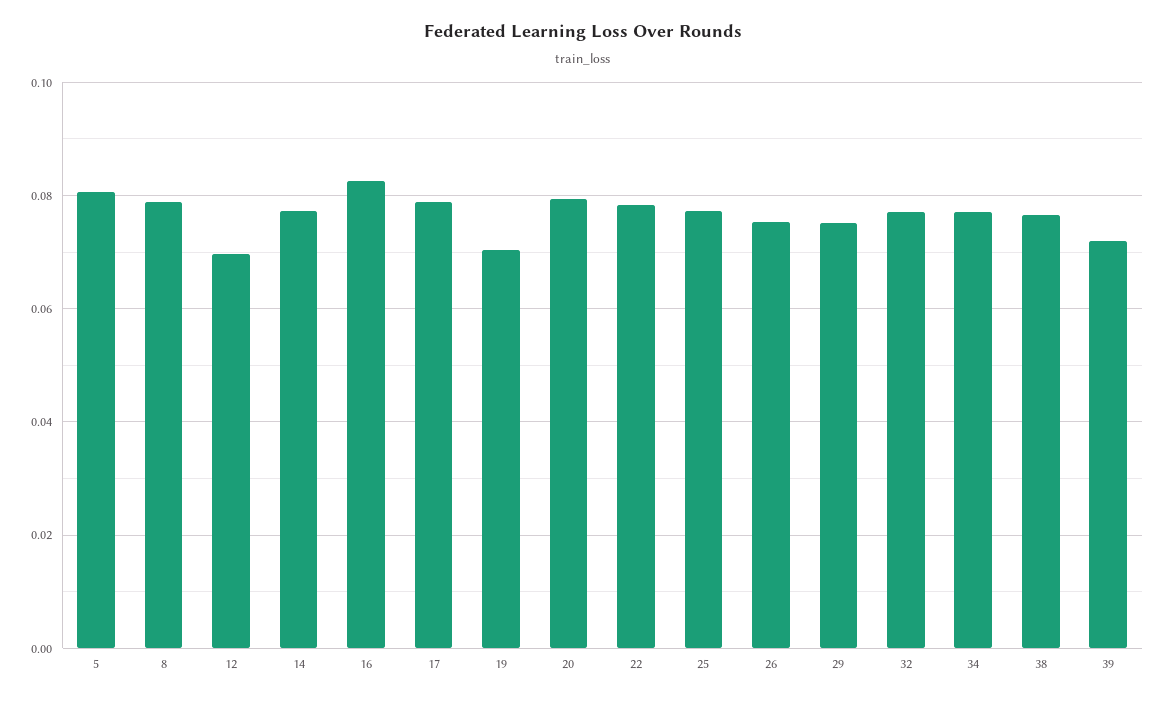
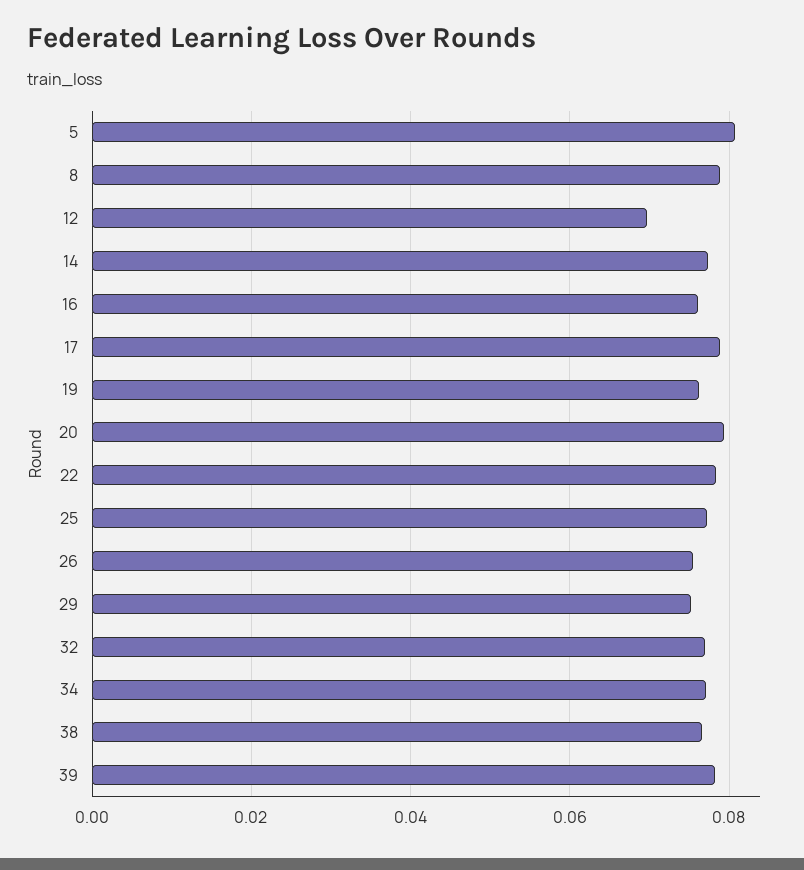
  {
    "5": 0.08,
    "8": 0.078,
    "12": 0.07,
    "14": 0.078,
-   "16": 0.082,
+   "16": 0.076,
    "17": 0.078,
-   "19": 0.07,
+   "19": 0.076,
    "20": 0.08,
    "22": 0.078,
    "25": 0.078,
    "26": 0.076,
    "29": 0.076,
    "32": 0.078,
    "34": 0.078,
    "38": 0.076,
-   "39": 0.072
+   "39": 0.078
  }

